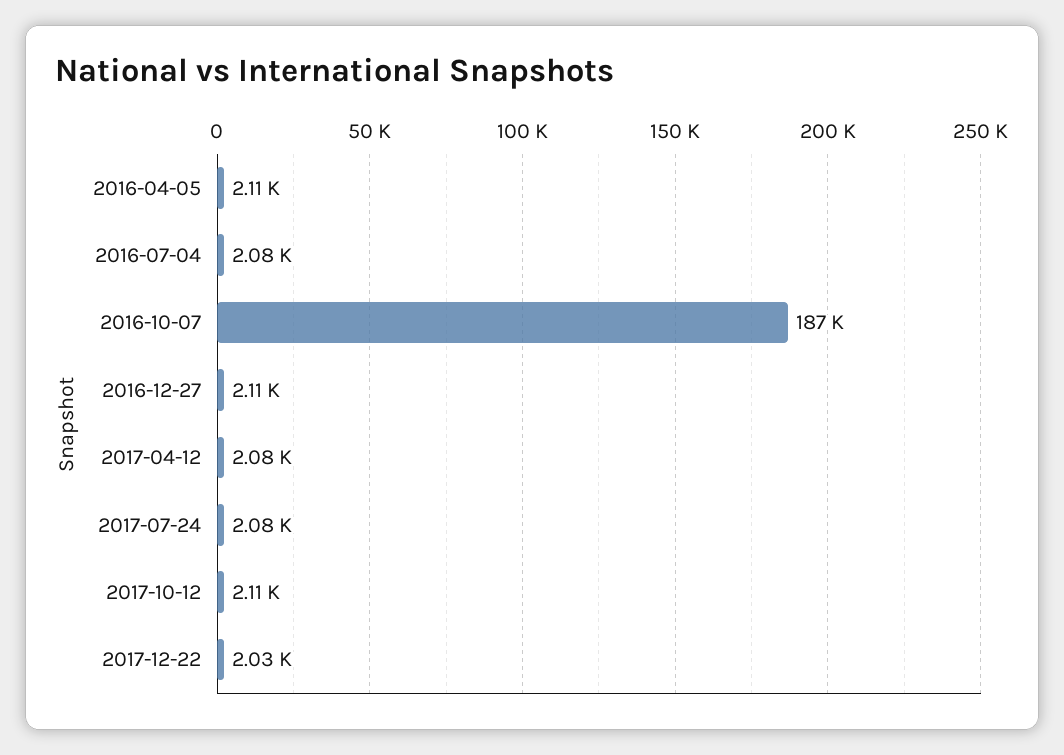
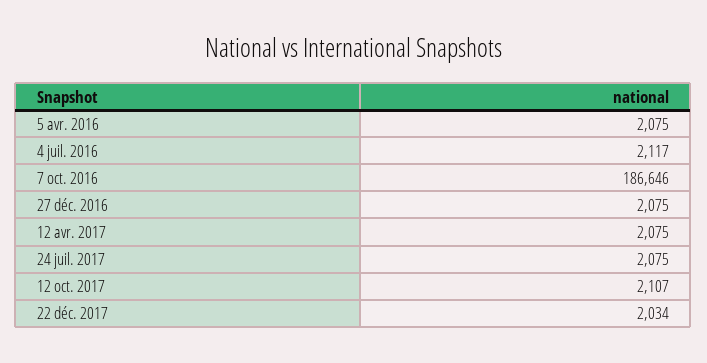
  {
-   "2016-04-05": 2110,
+   "2016-04-05": 2075,
-   "2016-07-04": 2080,
+   "2016-07-04": 2117,
    "2016-10-07": 186646,
-   "2016-12-27": 2110,
+   "2016-12-27": 2075,
    "2017-04-12": 2075,
    "2017-07-24": 2075,
    "2017-10-12": 2107,
    "2017-12-22": 2034
  }

